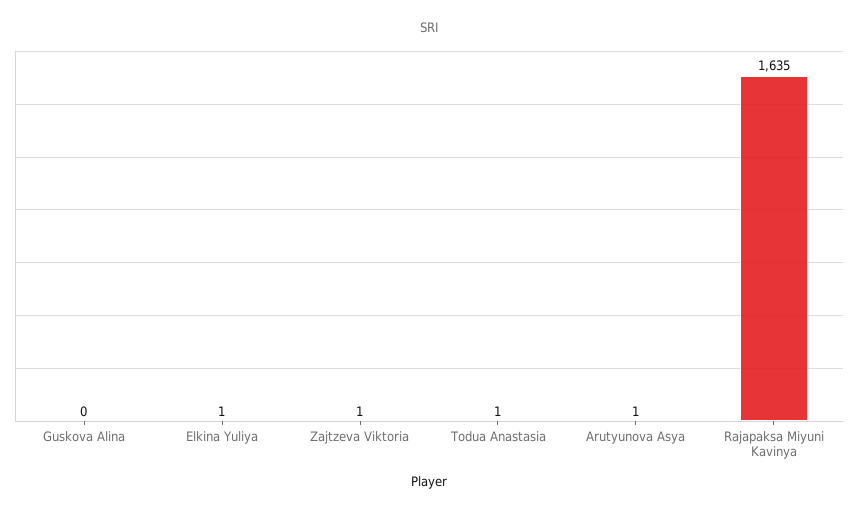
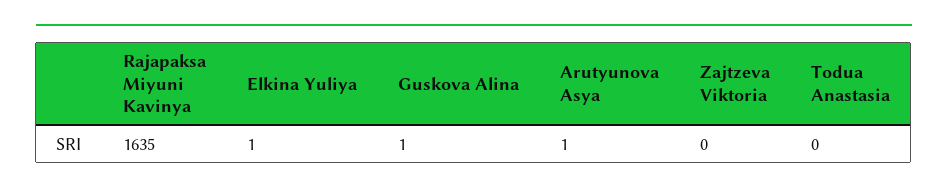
  {
-   "Guskova Alina": 0,
+   "Guskova Alina": 1,
    "Elkina Yuliya": 1,
-   "Zajtzeva Viktoria": 1,
+   "Zajtzeva Viktoria": 0,
-   "Todua Anastasia": 1,
+   "Todua Anastasia": 0,
    "Arutyunova Asya": 1,
    "Rajapaksa Miyuni Kavinya": 1635
  }

